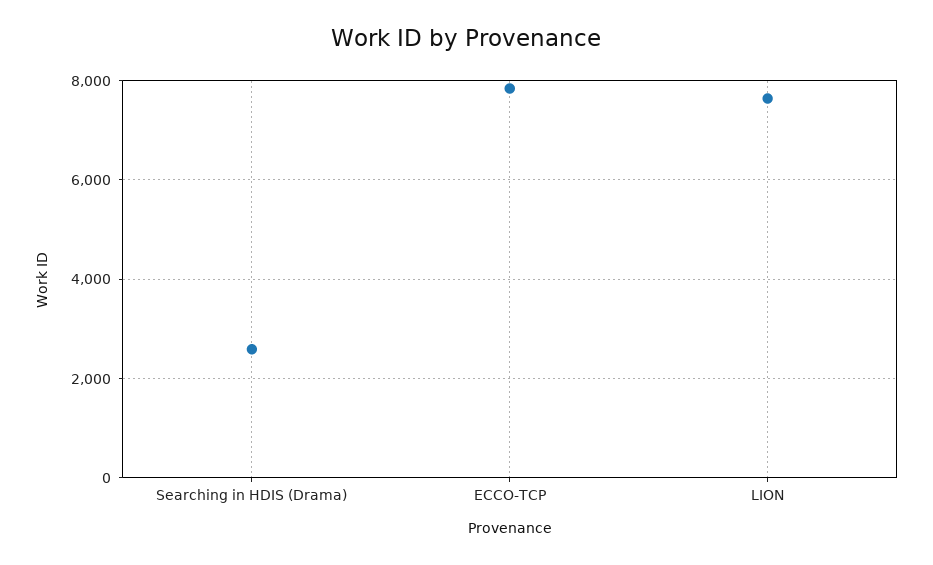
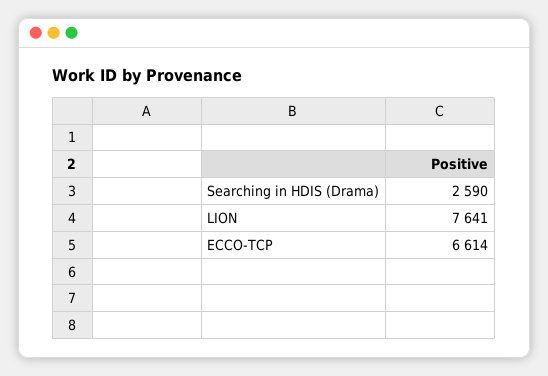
  {
    "Searching in HDIS (Drama)": 2590,
-   "ECCO-TCP": 7800,
+   "ECCO-TCP": 6614,
    "LION": 7641
  }

